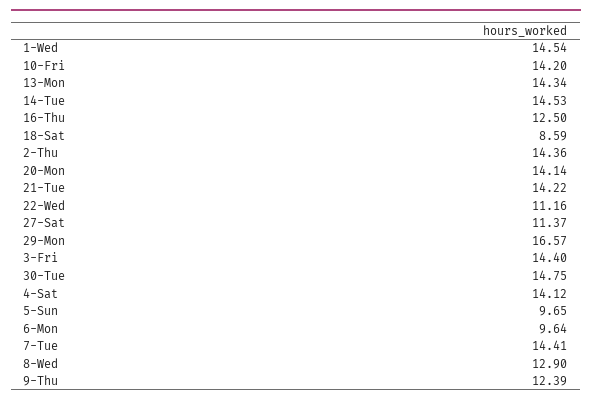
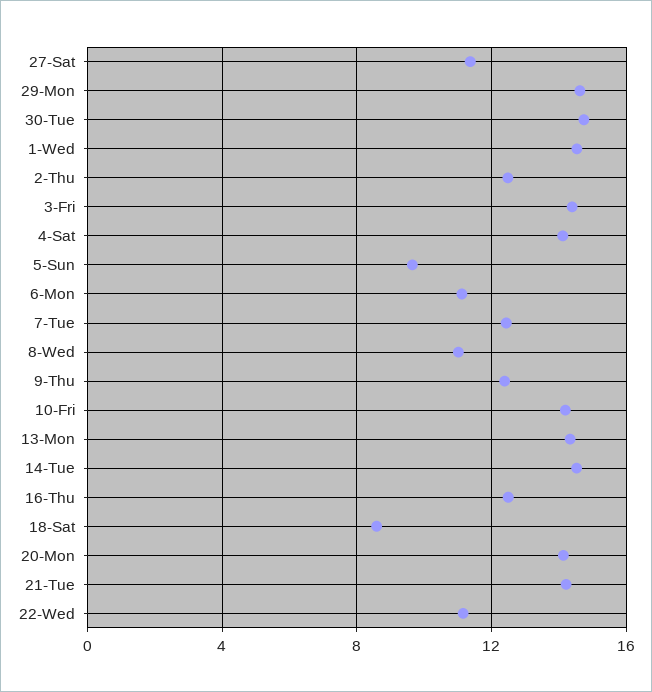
  {
    "1-Wed": 14.54,
    "10-Fri": 14.2,
    "13-Mon": 14.34,
    "14-Tue": 14.53,
    "16-Thu": 12.5,
    "18-Sat": 8.59,
-   "2-Thu": 14.36,
+   "2-Thu": 12.5,
    "20-Mon": 14.14,
    "21-Tue": 14.22,
    "22-Wed": 11.16,
    "27-Sat": 11.37,
-   "29-Mon": 16.57,
+   "29-Mon": 14.5,
    "3-Fri": 14.4,
    "30-Tue": 14.75,
    "4-Sat": 14.12,
    "5-Sun": 9.65,
-   "6-Mon": 9.64,
+   "6-Mon": 11,
-   "7-Tue": 14.41,
+   "7-Tue": 12.5,
-   "8-Wed": 12.9,
+   "8-Wed": 11,
    "9-Thu": 12.39
  }

